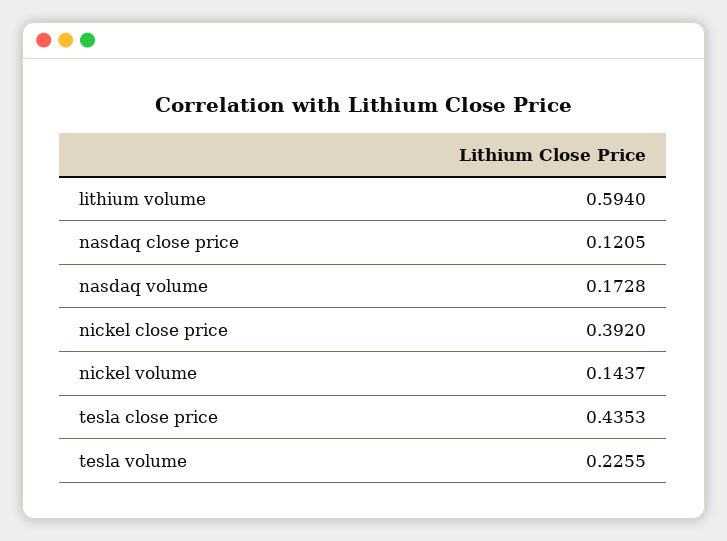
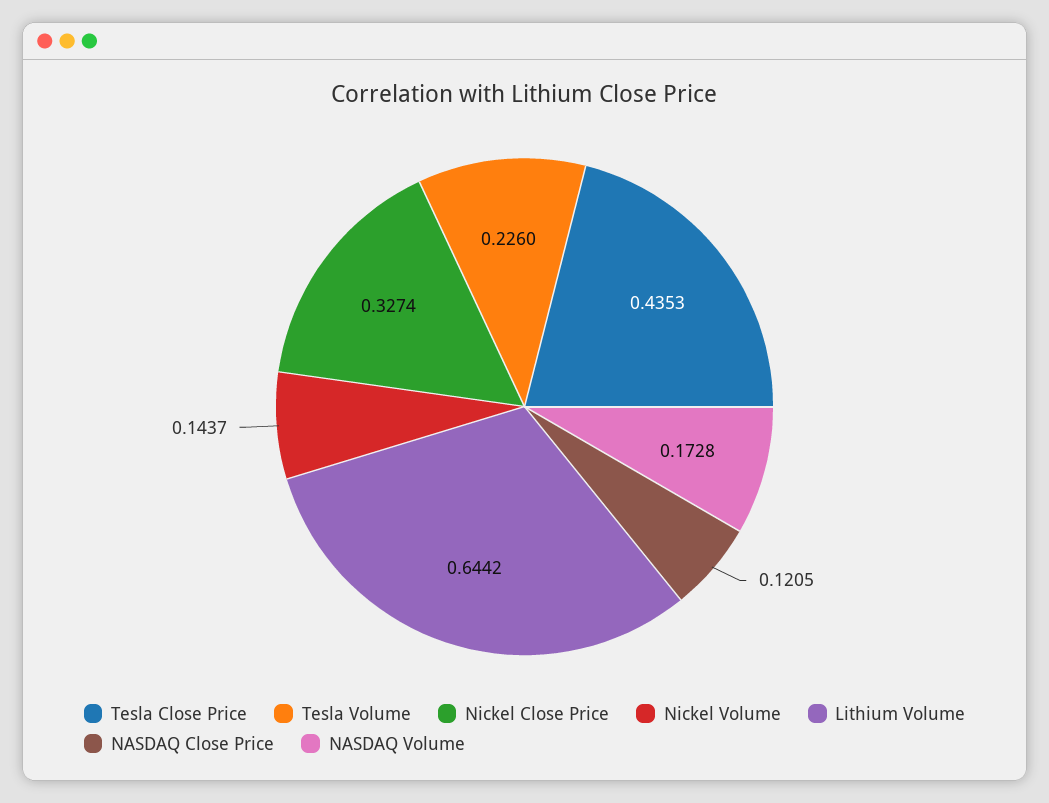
  {
-   "lithium volume": 0.594,
+   "lithium volume": 0.6442,
    "nasdaq close price": 0.1205,
    "nasdaq volume": 0.1728,
-   "nickel close price": 0.392,
+   "nickel close price": 0.3274,
    "nickel volume": 0.1437,
    "tesla close price": 0.4353,
-   "tesla volume": 0.2255
+   "tesla volume": 0.226
  }

